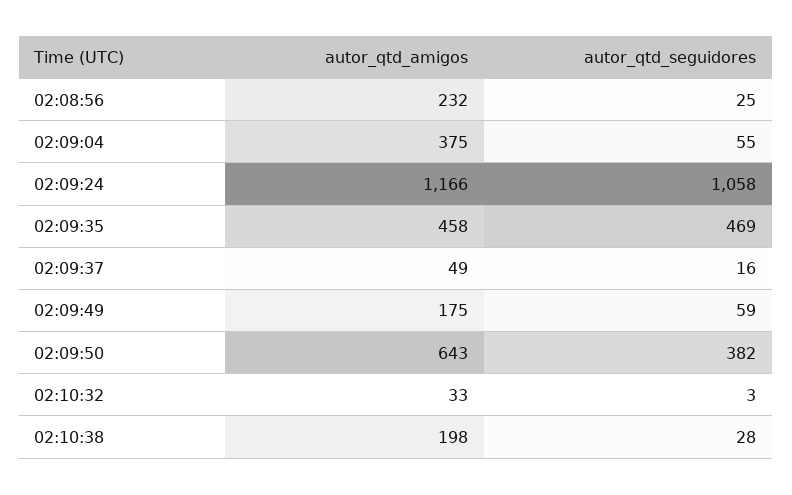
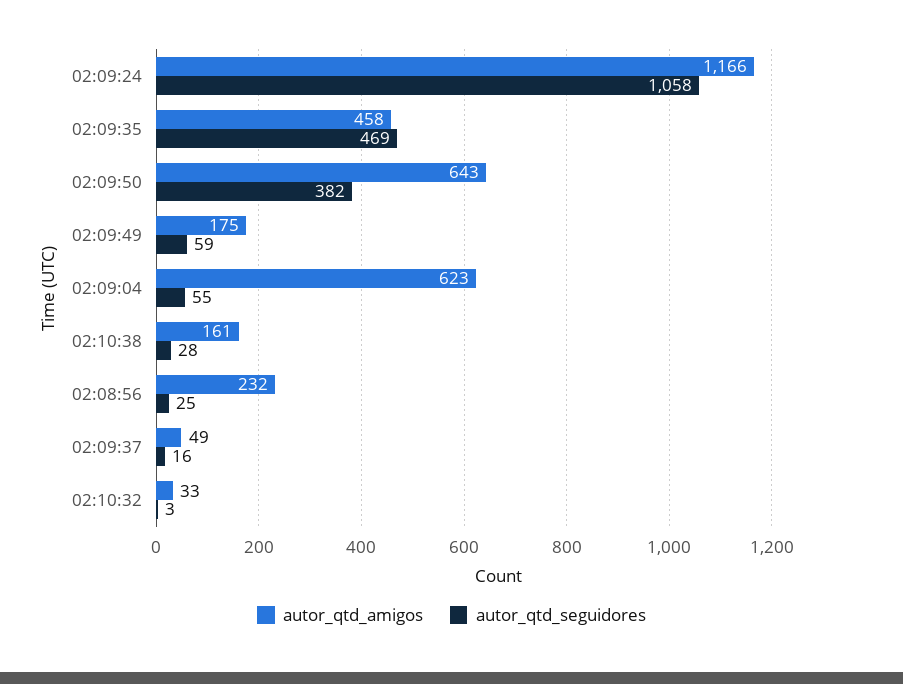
  {
    "autor_qtd_amigos": {
      "02:08:56": 232,
-     "02:09:04": 375,
+     "02:09:04": 623,
      "02:09:24": 1166,
      "02:09:35": 458,
      "02:09:37": 49,
      "02:09:49": 175,
      "02:09:50": 643,
      "02:10:32": 33,
-     "02:10:38": 198
+     "02:10:38": 161
    },
    "autor_qtd_seguidores": {
      "02:08:56": 25,
      "02:09:04": 55,
      "02:09:24": 1058,
      "02:09:35": 469,
      "02:09:37": 16,
      "02:09:49": 59,
      "02:09:50": 382,
      "02:10:32": 3,
      "02:10:38": 28
    }
  }

